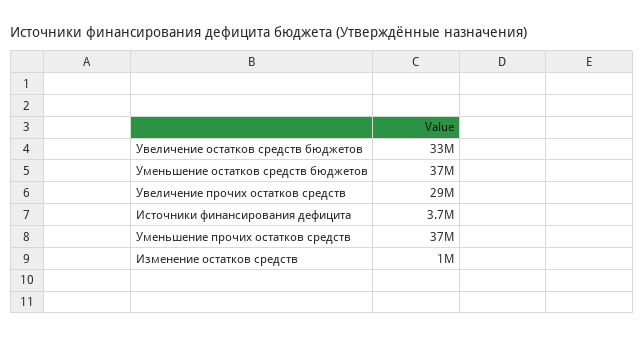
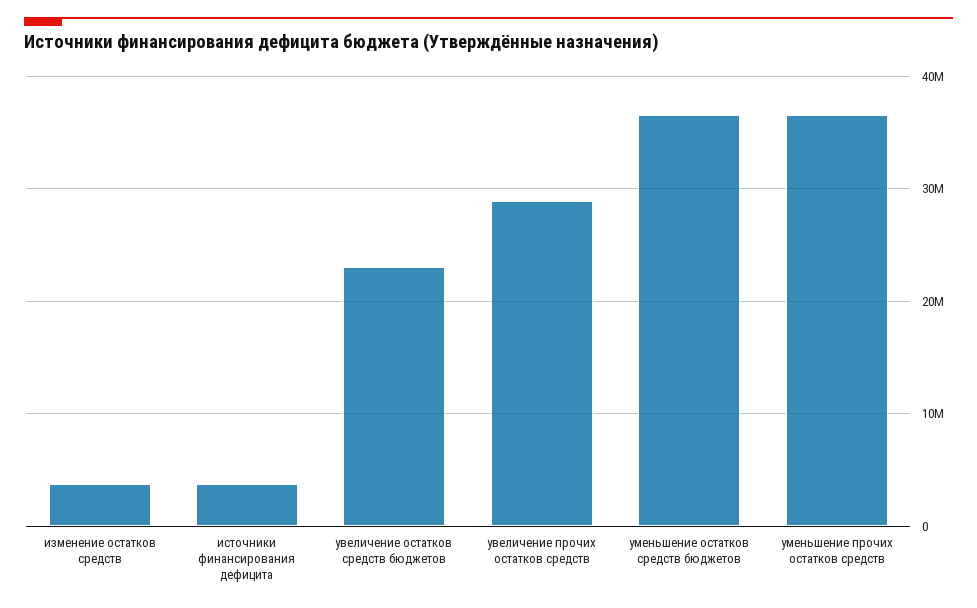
  {
-   "Увеличение остатков средств бюджетов": 33000000,
+   "Увеличение остатков средств бюджетов": 23000000,
    "Уменьшение остатков средств бюджетов": 37000000,
    "Увеличение прочих остатков средств": 29000000,
    "Источники финансирования дефицита": 3700000,
    "Уменьшение прочих остатков средств": 37000000,
-   "Изменение остатков средств": 1000000
+   "Изменение остатков средств": 4000000
  }

